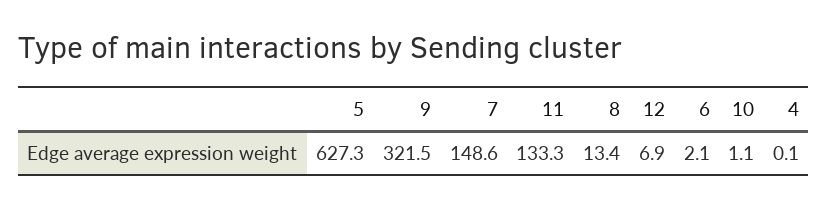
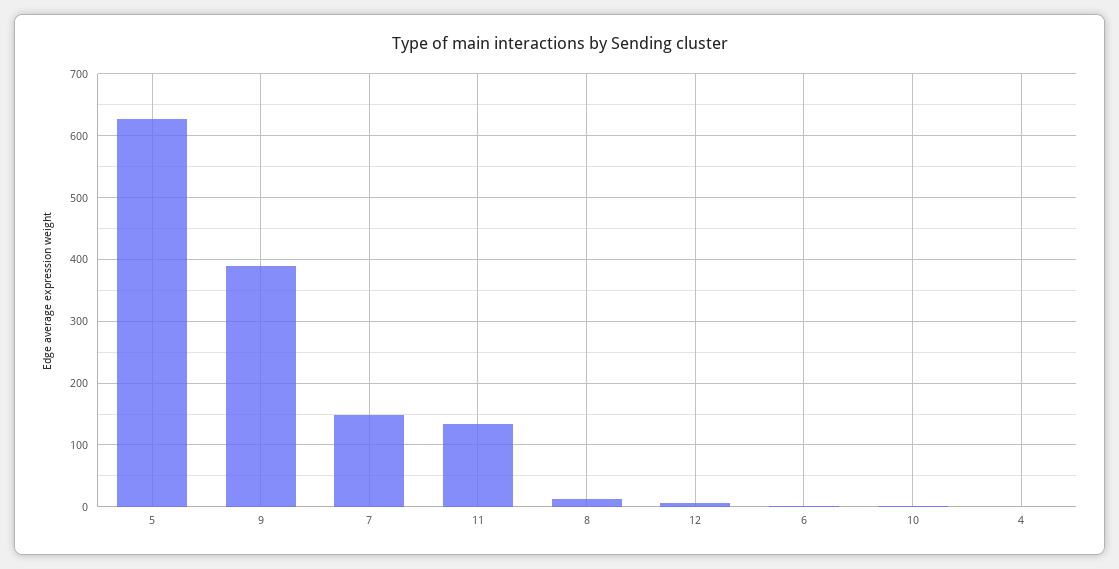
  {
    "5": 627.3,
-   "9": 321.5,
+   "9": 390,
    "7": 148.6,
    "11": 133.3,
    "8": 13.4,
    "12": 6.9,
    "6": 2.1,
    "10": 1.1,
    "4": 0.1
  }

